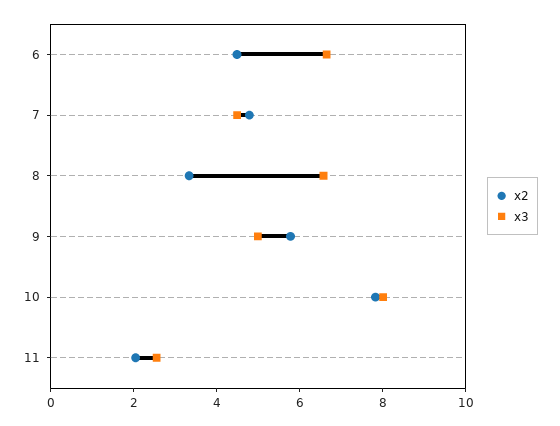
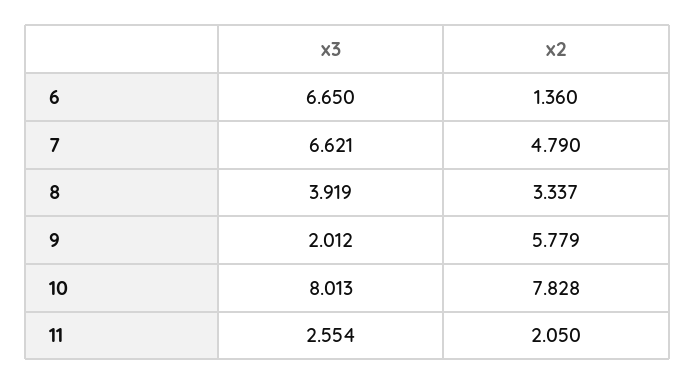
  {
    "x2": {
-     "6": 4.5,
+     "6": 1.36,
      "7": 4.79,
      "8": 3.337,
      "9": 5.779,
      "10": 7.828,
      "11": 2.05
    },
    "x3": {
      "6": 6.65,
-     "7": 4.5,
+     "7": 6.621,
-     "8": 6.5,
+     "8": 3.919,
-     "9": 5,
+     "9": 2.012,
      "10": 8.013,
      "11": 2.554
    }
  }

